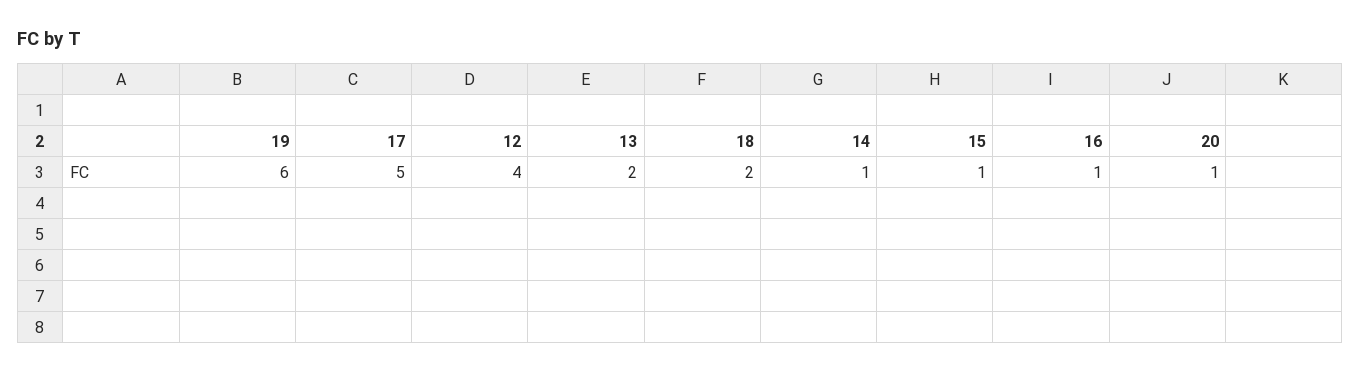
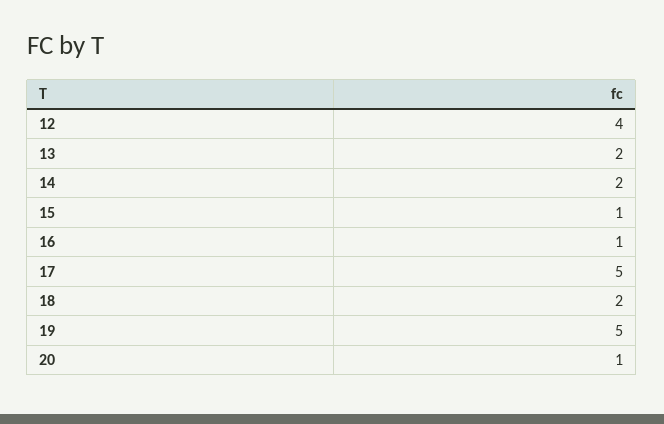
  {
-   "19": 6,
+   "19": 5,
    "17": 5,
    "12": 4,
    "13": 2,
    "18": 2,
-   "14": 1,
+   "14": 2,
    "15": 1,
    "16": 1,
    "20": 1
  }

